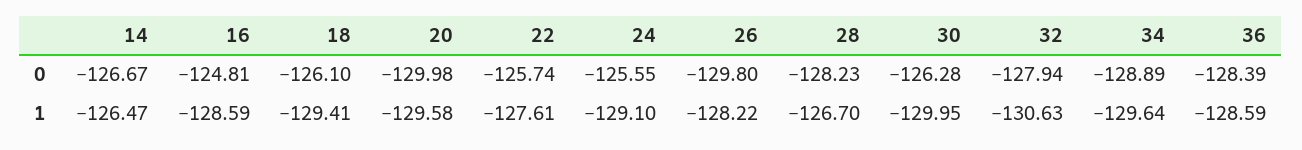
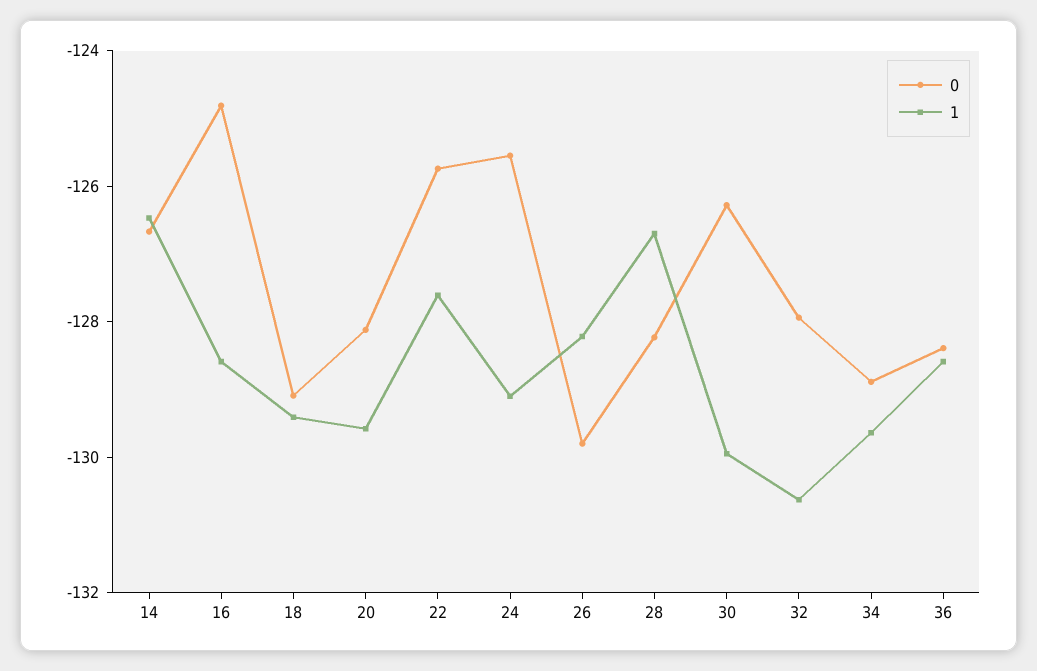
  {
    "0": {
      "14": -126.67,
      "16": -124.81,
-     "18": -126.1,
+     "18": -129,
-     "20": -129.98,
+     "20": -128,
      "22": -125.74,
      "24": -125.55,
      "26": -129.8,
      "28": -128.23,
      "30": -126.28,
      "32": -127.94,
      "34": -128.89,
      "36": -128.39
    },
    "1": {
      "14": -126.47,
      "16": -128.59,
      "18": -129.41,
      "20": -129.58,
      "22": -127.61,
      "24": -129.1,
      "26": -128.22,
      "28": -126.7,
      "30": -129.95,
      "32": -130.63,
      "34": -129.64,
      "36": -128.59
    }
  }

